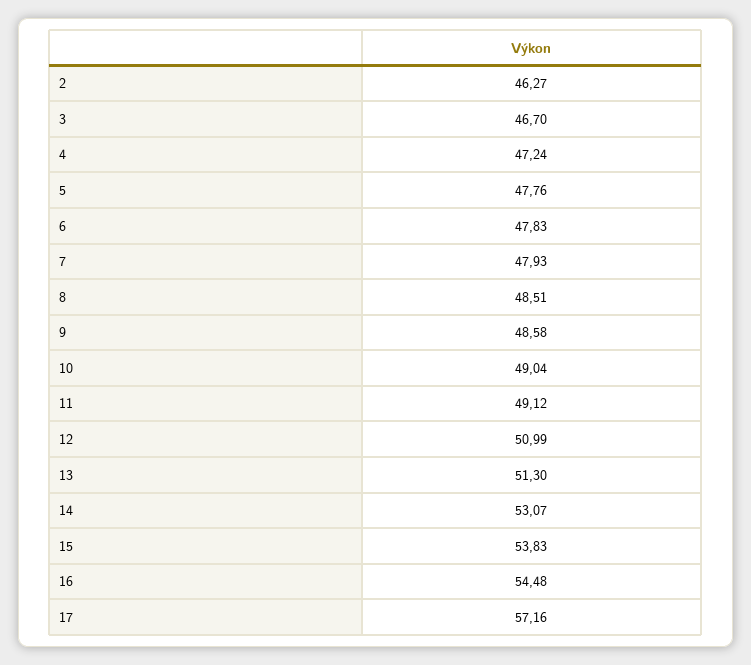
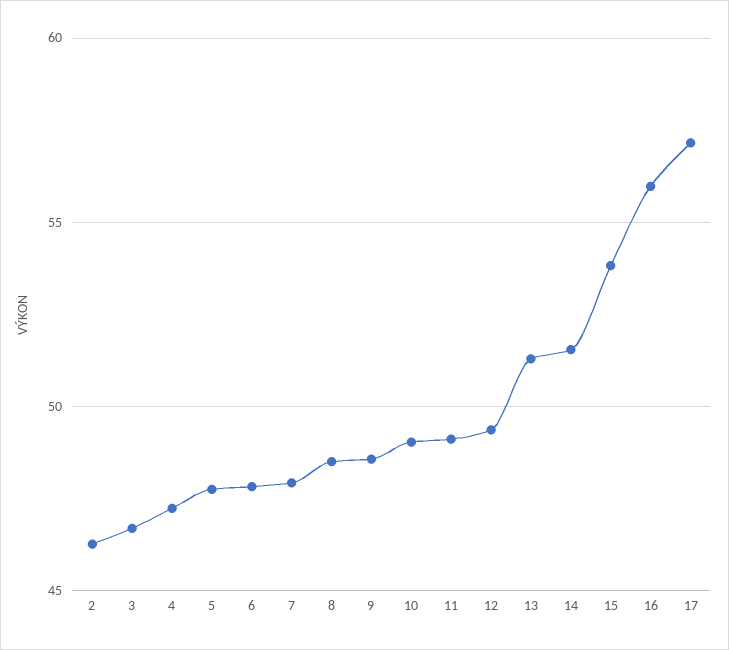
  {
    "2": 46.27,
    "3": 46.7,
    "4": 47.24,
    "5": 47.76,
    "6": 47.83,
    "7": 47.93,
    "8": 48.51,
    "9": 48.58,
    "10": 49.04,
    "11": 49.12,
-   "12": 50.99,
+   "12": 49.5,
    "13": 51.3,
-   "14": 53.07,
+   "14": 51.5,
    "15": 53.83,
-   "16": 54.48,
+   "16": 56,
    "17": 57.16
  }

